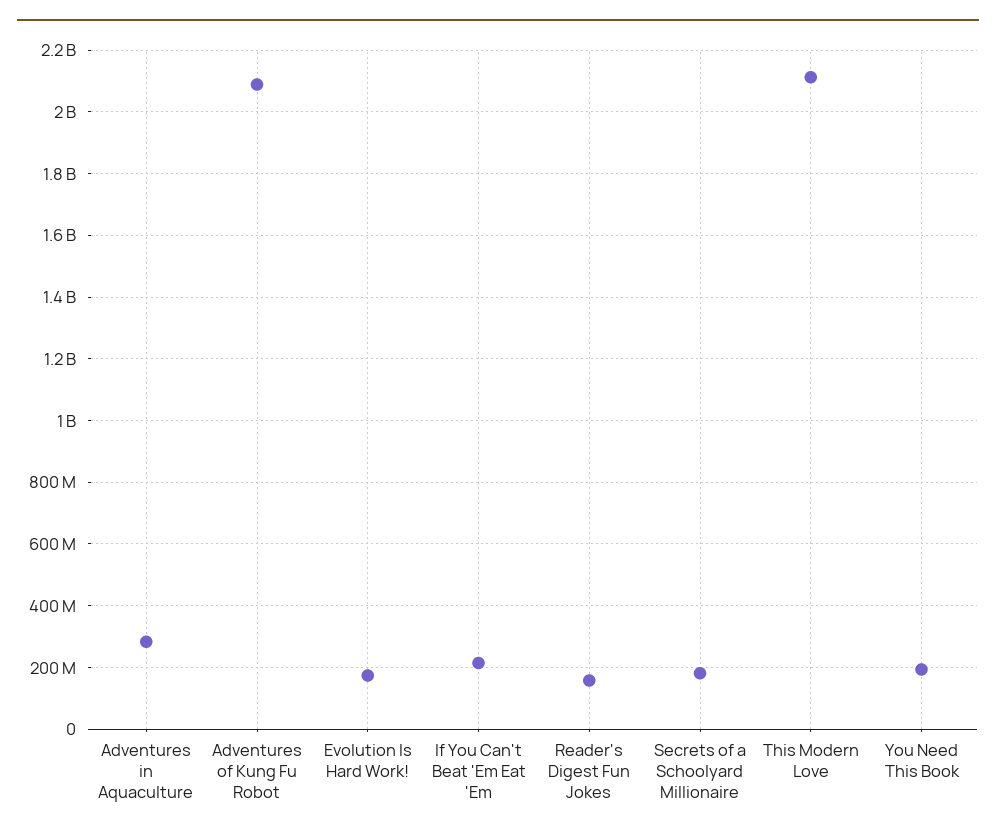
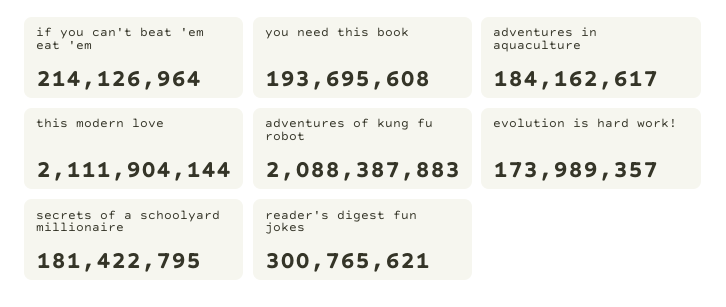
  {
-   "Adventures in Aquaculture": 280000000,
+   "Adventures in Aquaculture": 184162617,
    "Adventures of Kung Fu Robot": 2088387883,
    "Evolution Is Hard Work!": 173989357,
    "If You Can't Beat 'Em Eat 'Em": 214126964,
-   "Reader's Digest Fun Jokes": 160000000,
+   "Reader's Digest Fun Jokes": 300765621,
    "Secrets of a Schoolyard Millionaire": 181422795,
    "This Modern Love": 2111904144,
    "You Need This Book": 193695608
  }

